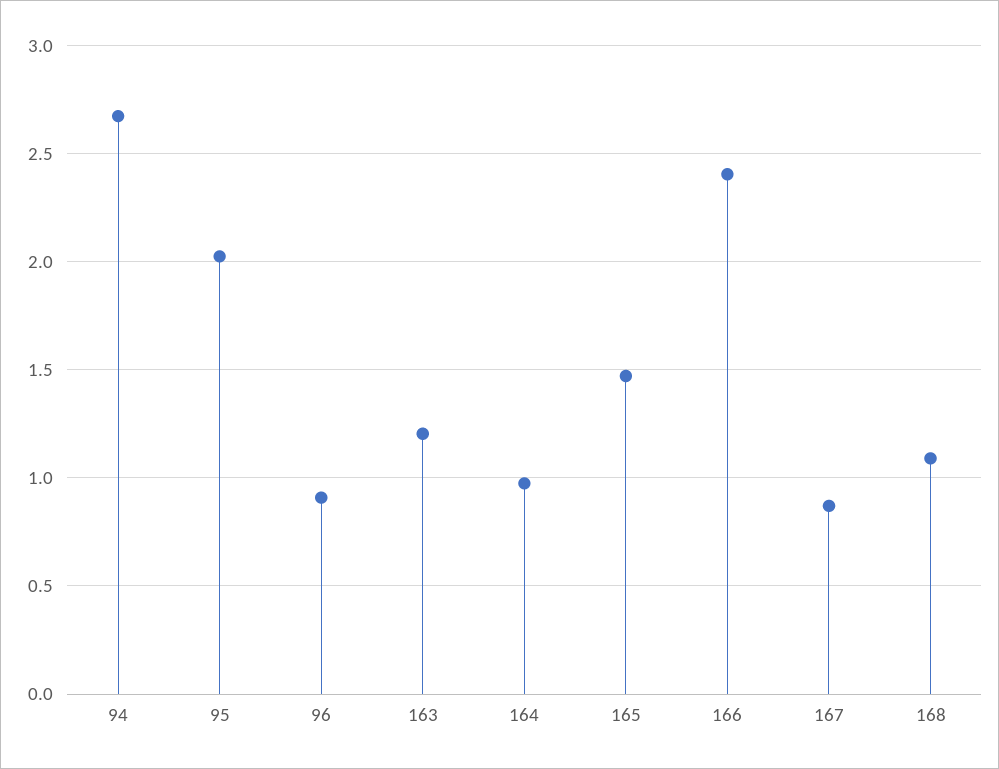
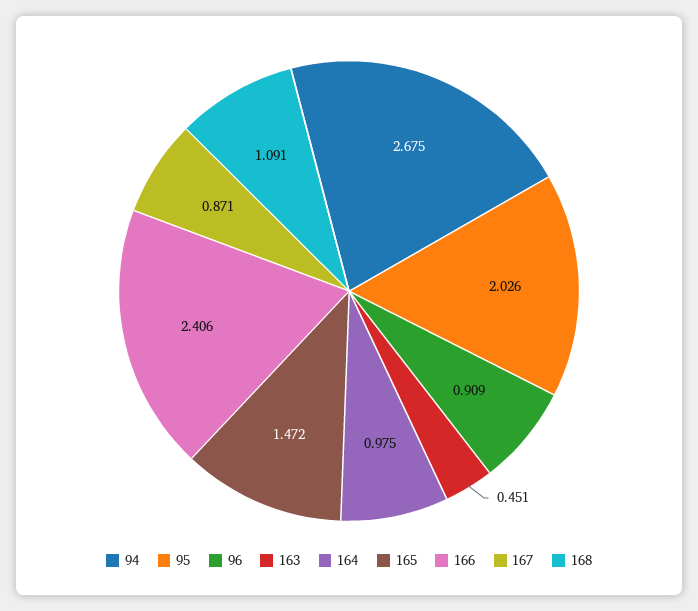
  {
    "94": 2.675,
    "95": 2.026,
    "96": 0.909,
-   "163": 1.2,
+   "163": 0.451,
    "164": 0.975,
    "165": 1.472,
    "166": 2.406,
    "167": 0.871,
    "168": 1.091
  }

